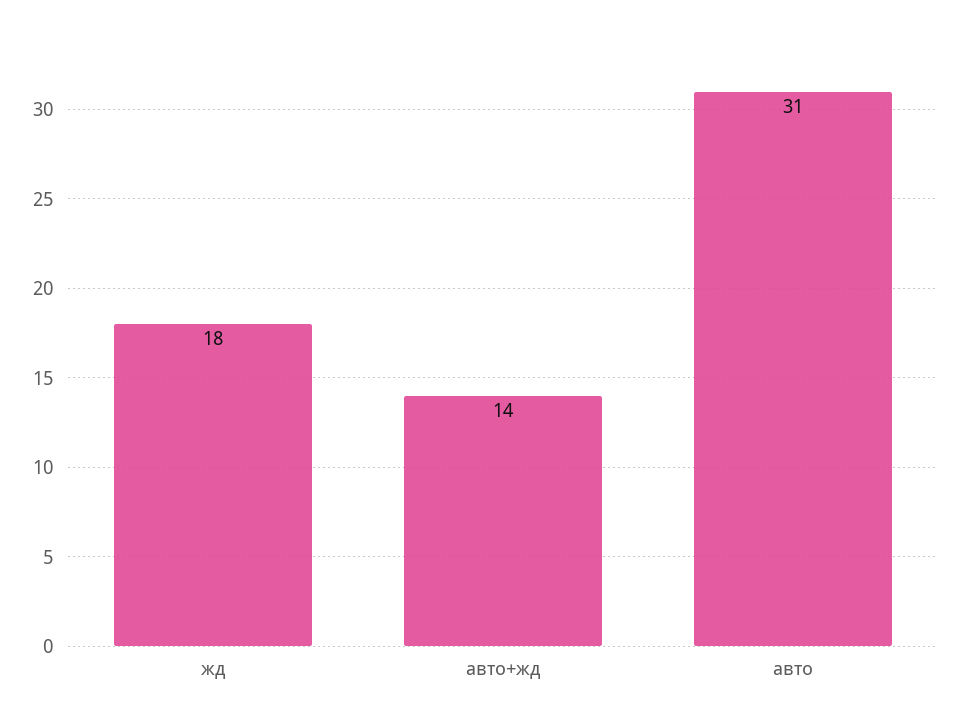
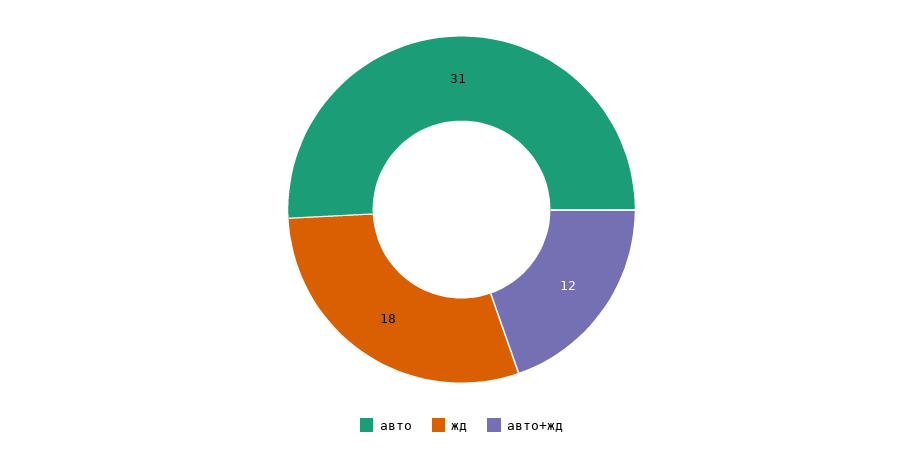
  {
    "жд": 18,
-   "авто+жд": 14,
+   "авто+жд": 12,
    "авто": 31
  }

